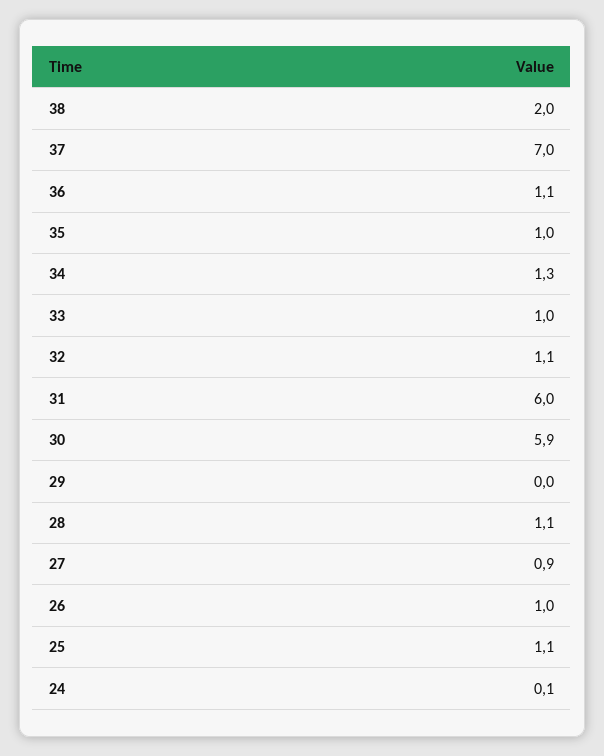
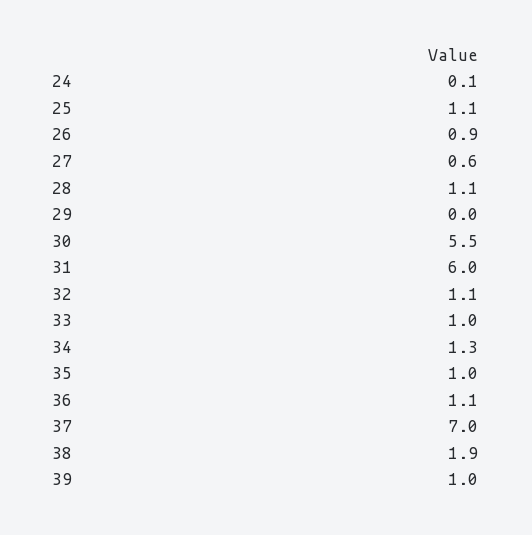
  {
-   "38": 2,
+   "38": 1.9,
    "37": 7,
    "36": 1.1,
    "35": 1,
    "34": 1.3,
    "33": 1,
    "32": 1.1,
    "31": 6,
-   "30": 5.9,
+   "30": 5.5,
    "29": 0,
    "28": 1.1,
-   "27": 0.9,
+   "27": 0.6,
-   "26": 1,
+   "26": 0.9,
    "25": 1.1,
-   "24": 0.1
+   "24": 0.1,
+   "39": 1
  }

